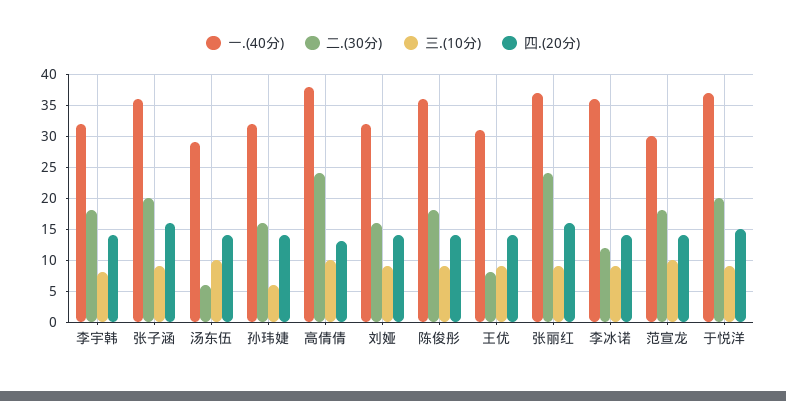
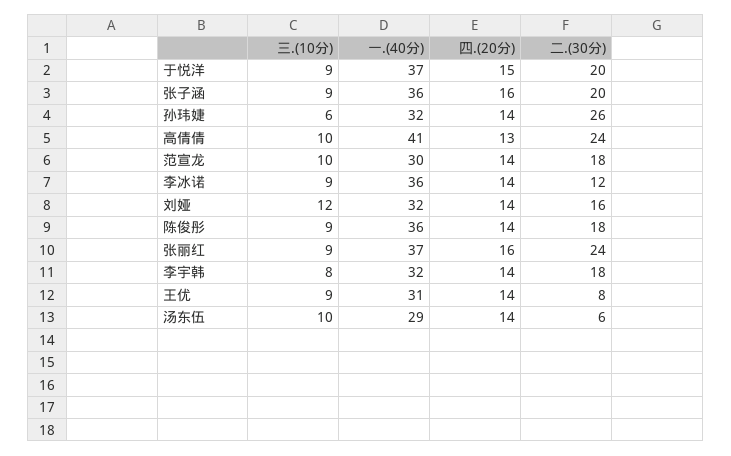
  {
    "一.(40分)": {
      "李宇韩": 32,
      "张子涵": 36,
      "汤东伍": 29,
      "孙玮婕": 32,
-     "高倩倩": 38,
+     "高倩倩": 41,
      "刘娅": 32,
      "陈俊彤": 36,
      "王优": 31,
      "张丽红": 37,
      "李冰诺": 36,
      "范宣龙": 30,
      "于悦洋": 37
    },
    "二.(30分)": {
      "李宇韩": 18,
      "张子涵": 20,
      "汤东伍": 6,
-     "孙玮婕": 16,
+     "孙玮婕": 26,
      "高倩倩": 24,
      "刘娅": 16,
      "陈俊彤": 18,
      "王优": 8,
      "张丽红": 24,
      "李冰诺": 12,
      "范宣龙": 18,
      "于悦洋": 20
    },
    "三.(10分)": {
      "李宇韩": 8,
      "张子涵": 9,
      "汤东伍": 10,
      "孙玮婕": 6,
      "高倩倩": 10,
-     "刘娅": 9,
+     "刘娅": 12,
      "陈俊彤": 9,
      "王优": 9,
      "张丽红": 9,
      "李冰诺": 9,
      "范宣龙": 10,
      "于悦洋": 9
    },
    "四.(20分)": {
      "李宇韩": 14,
      "张子涵": 16,
      "汤东伍": 14,
      "孙玮婕": 14,
      "高倩倩": 13,
      "刘娅": 14,
      "陈俊彤": 14,
      "王优": 14,
      "张丽红": 16,
      "李冰诺": 14,
      "范宣龙": 14,
      "于悦洋": 15
    }
  }

